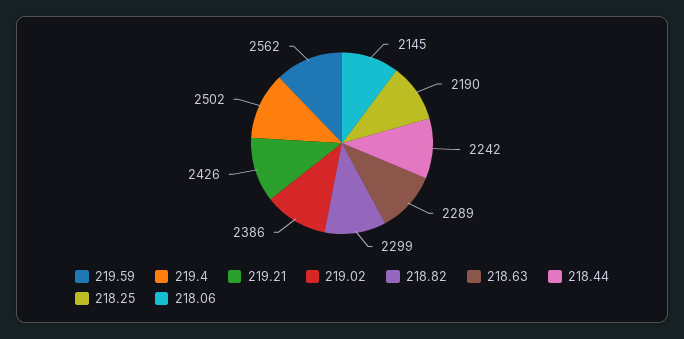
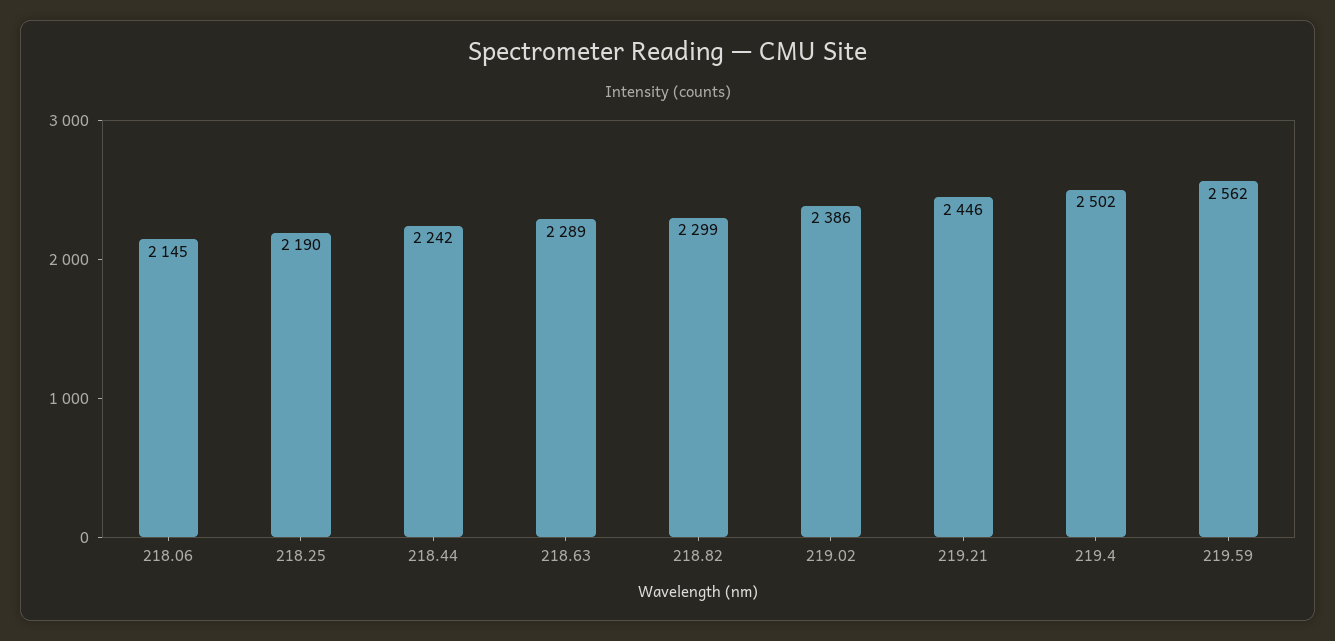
  {
    "219.59": 2562,
    "219.4": 2502,
-   "219.21": 2426,
+   "219.21": 2446,
    "219.02": 2386,
    "218.82": 2299,
    "218.63": 2289,
    "218.44": 2242,
    "218.25": 2190,
    "218.06": 2145
  }

